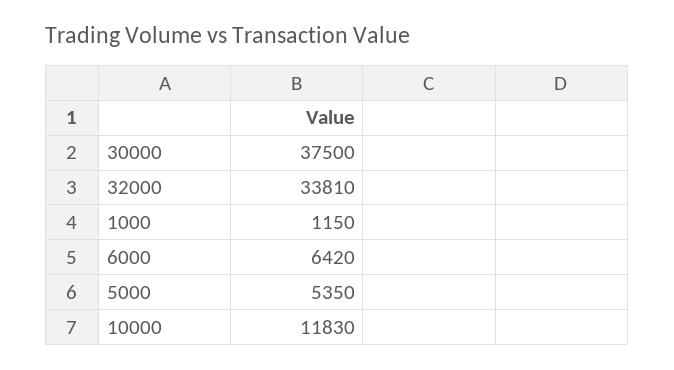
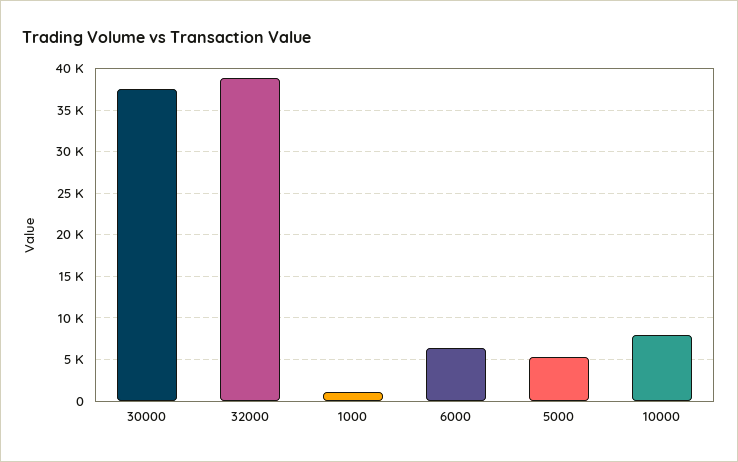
  {
    "30000": 37500,
-   "32000": 33810,
+   "32000": 39000,
    "1000": 1150,
    "6000": 6420,
    "5000": 5350,
-   "10000": 11830
+   "10000": 8000
  }

